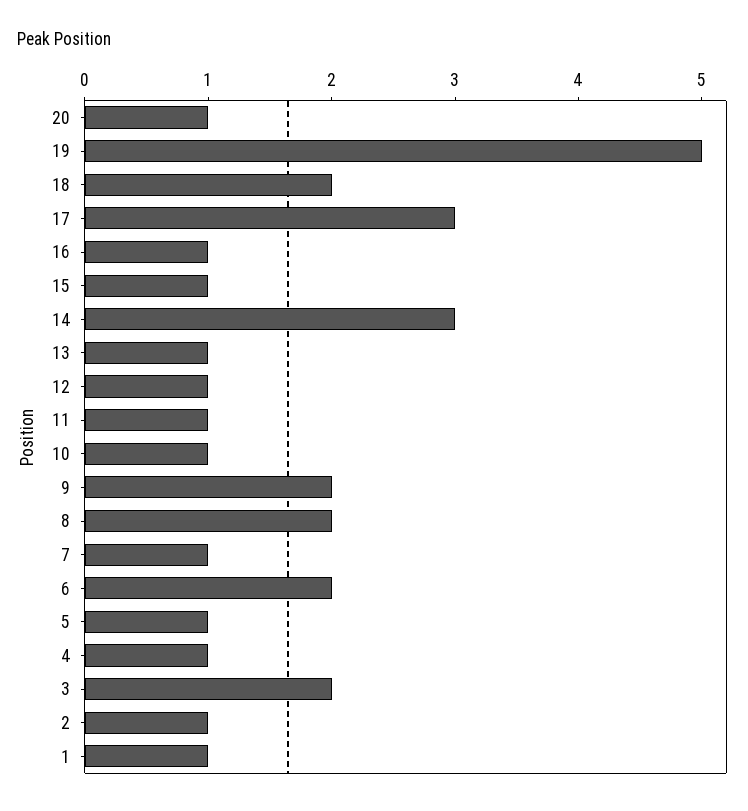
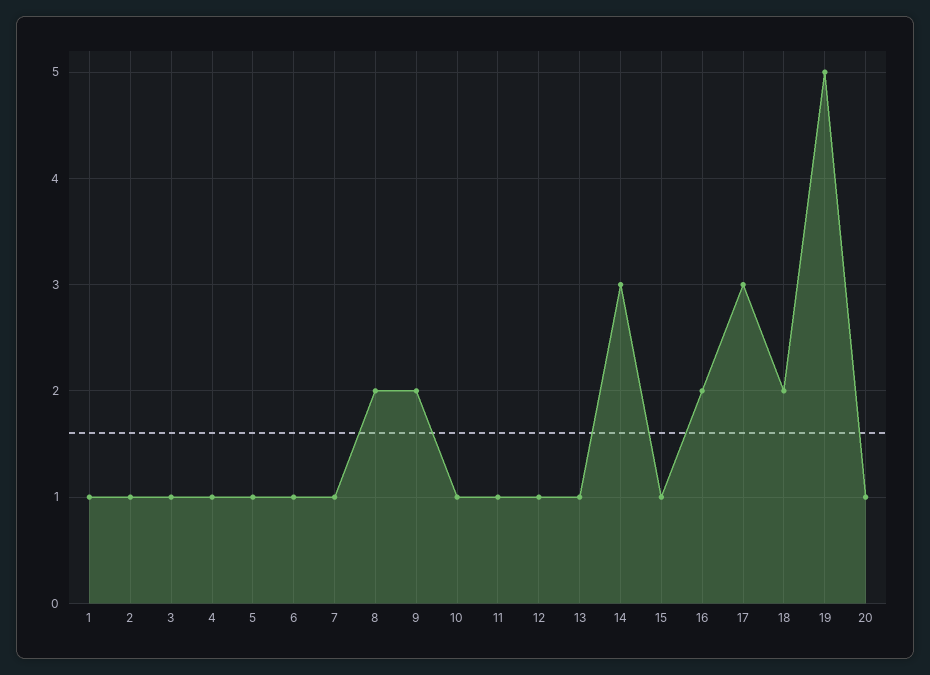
  {
    "20": 1,
    "19": 5,
    "18": 2,
    "17": 3,
-   "16": 1,
+   "16": 2,
    "15": 1,
    "14": 3,
    "13": 1,
    "12": 1,
    "11": 1,
    "10": 1,
    "9": 2,
    "8": 2,
    "7": 1,
-   "6": 2,
+   "6": 1,
    "5": 1,
    "4": 1,
-   "3": 2,
+   "3": 1,
    "2": 1,
    "1": 1
  }

